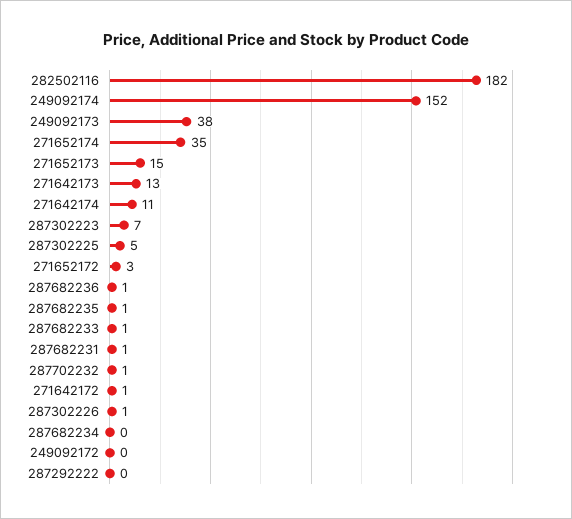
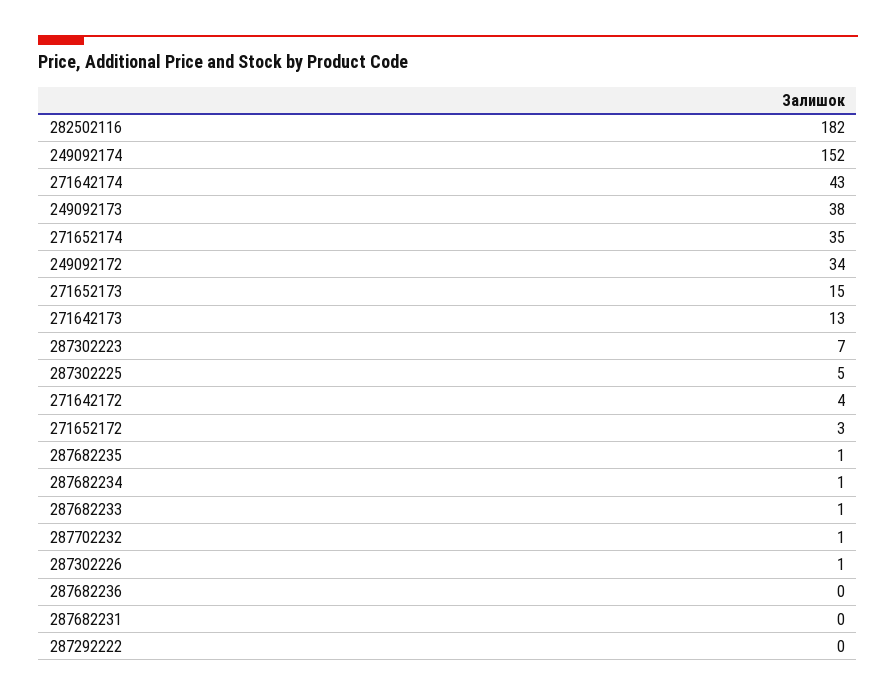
  {
    "282502116": 182,
    "249092174": 152,
    "249092173": 38,
    "271652174": 35,
    "271652173": 15,
    "271642173": 13,
-   "271642174": 11,
+   "271642174": 43,
    "287302223": 7,
    "287302225": 5,
    "271652172": 3,
-   "287682236": 1,
+   "287682236": 0,
    "287682235": 1,
    "287682233": 1,
-   "287682231": 1,
+   "287682231": 0,
    "287702232": 1,
-   "271642172": 1,
+   "271642172": 4,
    "287302226": 1,
-   "287682234": 0,
+   "287682234": 1,
-   "249092172": 0,
+   "249092172": 34,
    "287292222": 0
  }

